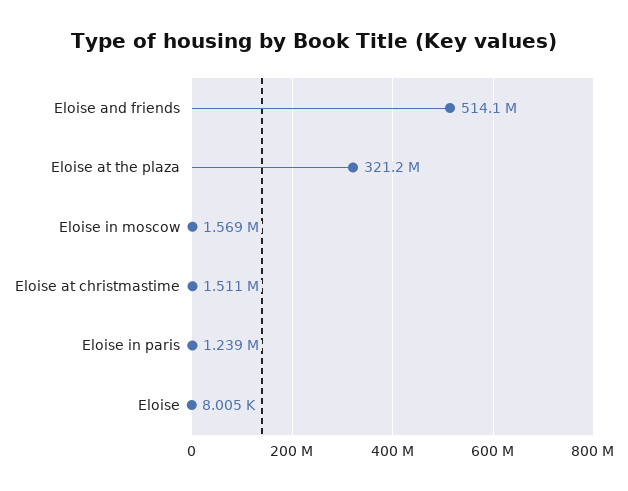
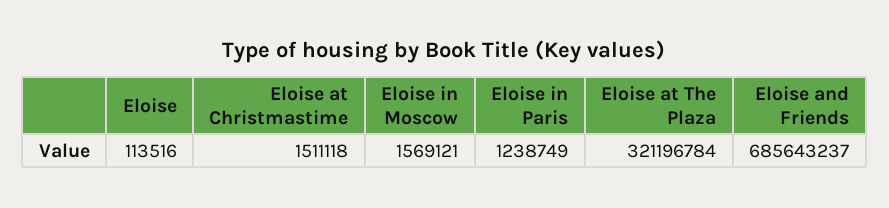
  {
-   "Eloise and friends": 514100000,
+   "Eloise and friends": 685643237,
    "Eloise at the plaza": 321196784,
    "Eloise in moscow": 1569121,
    "Eloise at christmastime": 1511118,
    "Eloise in paris": 1238749,
-   "Eloise": 8005
+   "Eloise": 113516
  }

